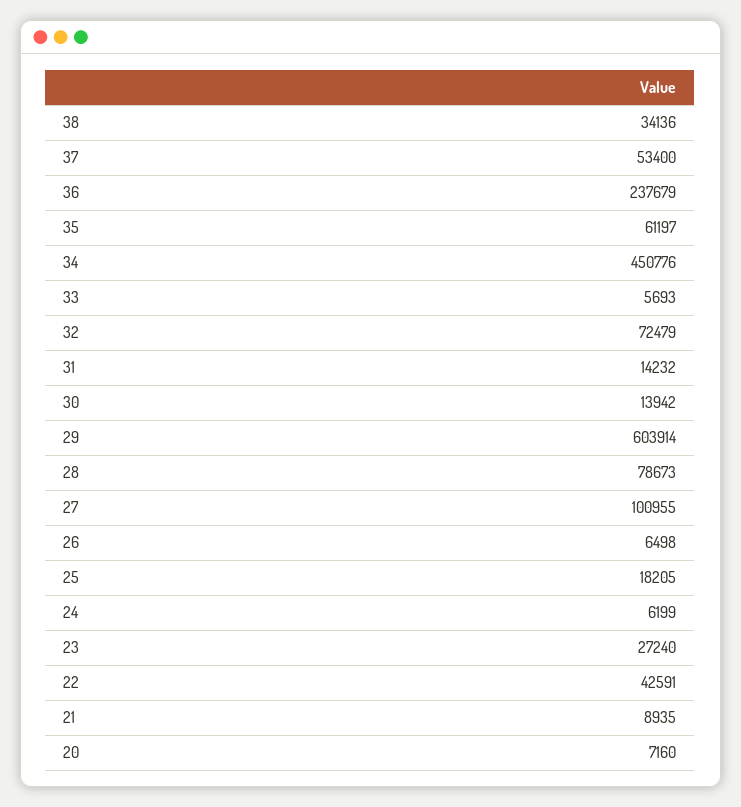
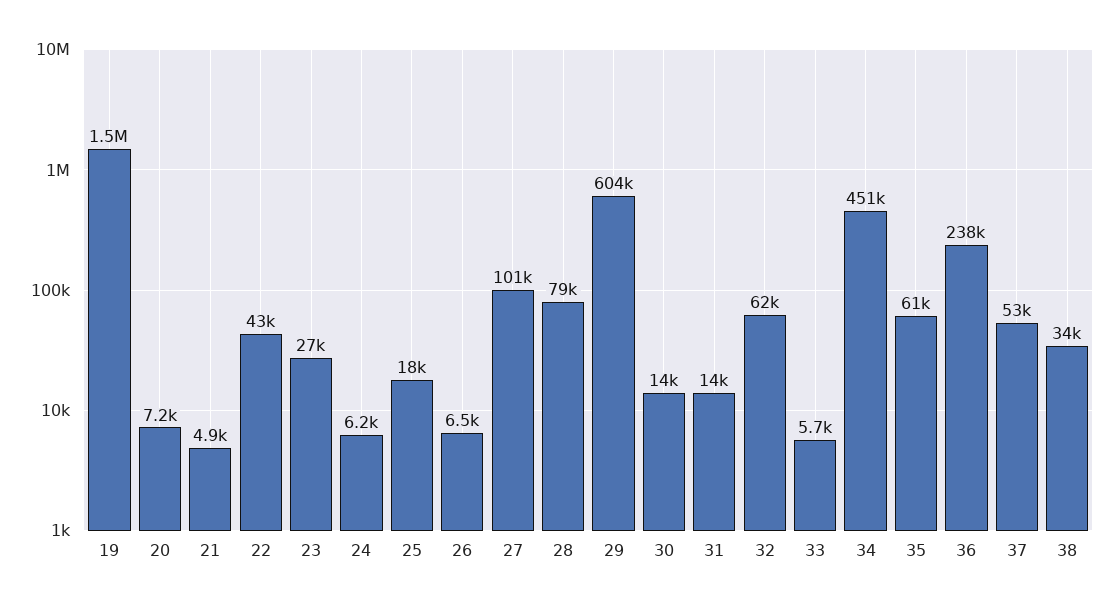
  {
    "38": 34136,
    "37": 53400,
    "36": 237679,
    "35": 61197,
    "34": 450776,
    "33": 5693,
-   "32": 72479,
+   "32": 62000,
    "31": 14232,
    "30": 13942,
    "29": 603914,
    "28": 78673,
    "27": 100955,
    "26": 6498,
    "25": 18205,
    "24": 6199,
    "23": 27240,
    "22": 42591,
-   "21": 8935,
+   "21": 4900,
-   "20": 7160
+   "20": 7160,
+   "19": 1500000
  }

